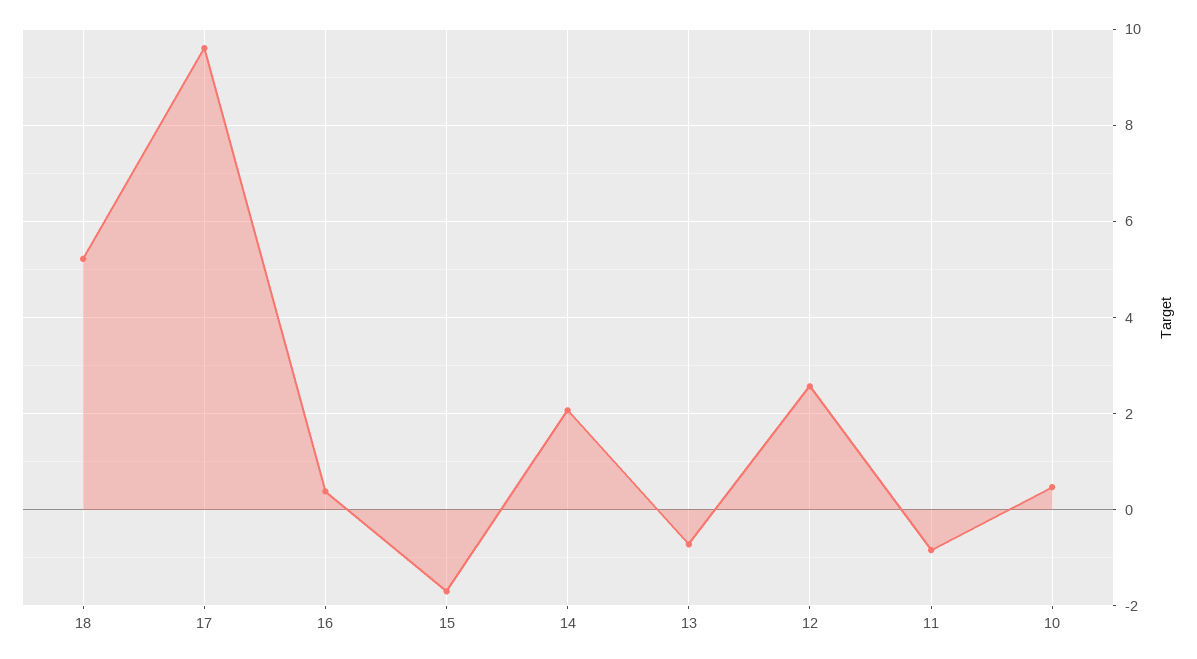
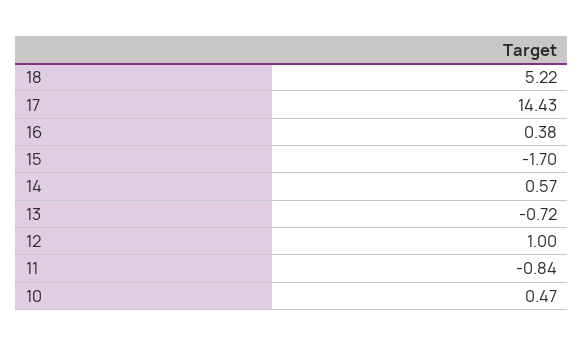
  {
    "18": 5.22,
-   "17": 9.6,
+   "17": 14.43,
    "16": 0.38,
    "15": -1.7,
-   "14": 2,
+   "14": 0.57,
    "13": -0.72,
-   "12": 2.6,
+   "12": 1,
    "11": -0.84,
    "10": 0.47
  }

